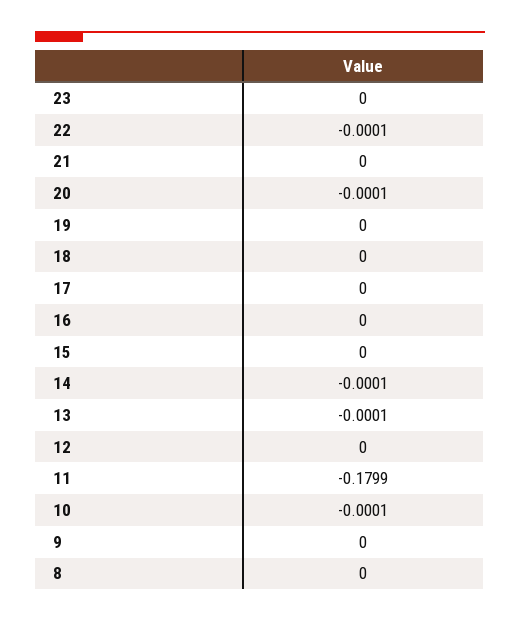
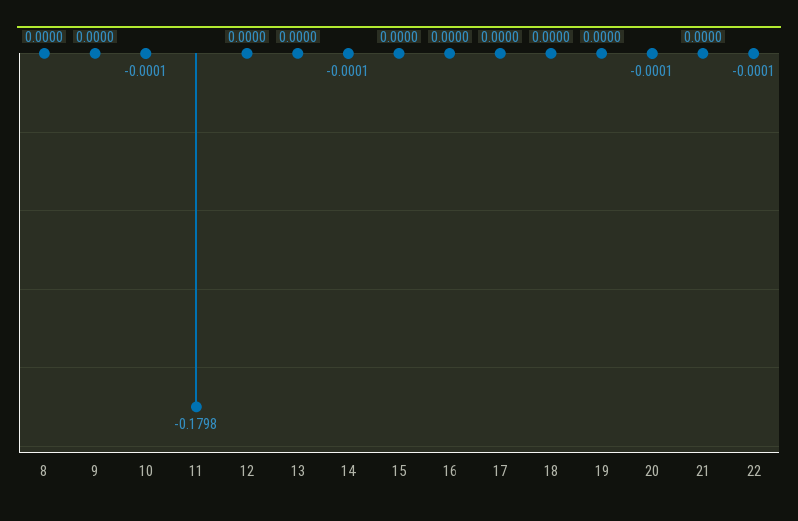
  {
-   "23": 0,
    "22": -0.0001,
    "21": 0,
    "20": -0.0001,
    "19": 0,
    "18": 0,
    "17": 0,
    "16": 0,
    "15": 0,
    "14": -0.0001,
-   "13": -0.0001,
+   "13": 0,
    "12": 0,
-   "11": -0.1799,
+   "11": -0.1798,
    "10": -0.0001,
    "9": 0,
    "8": 0
  }

